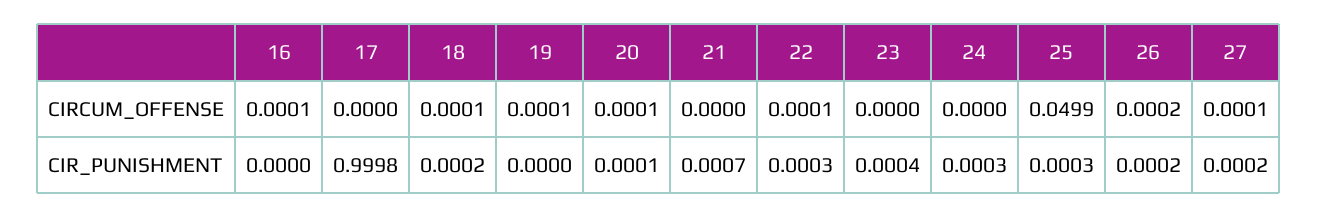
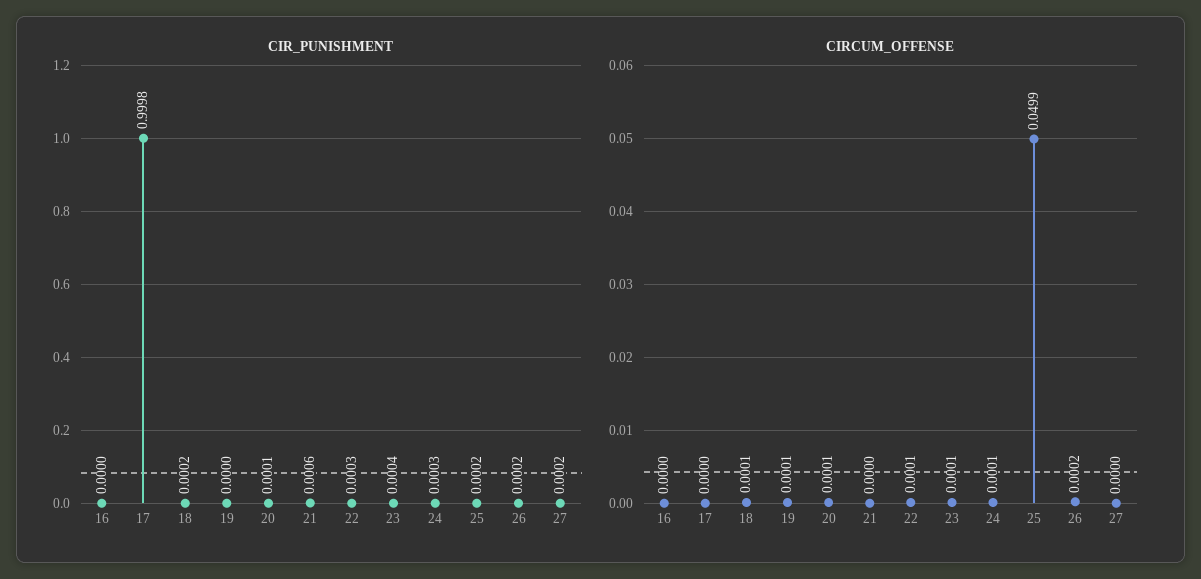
  {
    "CIRCUM_OFFENSE": {
-     "16": 0.0001,
+     "16": 0,
      "17": 0,
      "18": 0.0001,
      "19": 0.0001,
      "20": 0.0001,
      "21": 0,
      "22": 0.0001,
-     "23": 0,
+     "23": 0.0001,
-     "24": 0,
+     "24": 0.0001,
      "25": 0.0499,
      "26": 0.0002,
-     "27": 0.0001
+     "27": 0
    },
    "CIR_PUNISHMENT": {
      "16": 0,
      "17": 0.9998,
      "18": 0.0002,
      "19": 0,
      "20": 0.0001,
-     "21": 0.0007,
+     "21": 0.0006,
      "22": 0.0003,
      "23": 0.0004,
      "24": 0.0003,
-     "25": 0.0003,
+     "25": 0.0002,
      "26": 0.0002,
      "27": 0.0002
    }
  }

